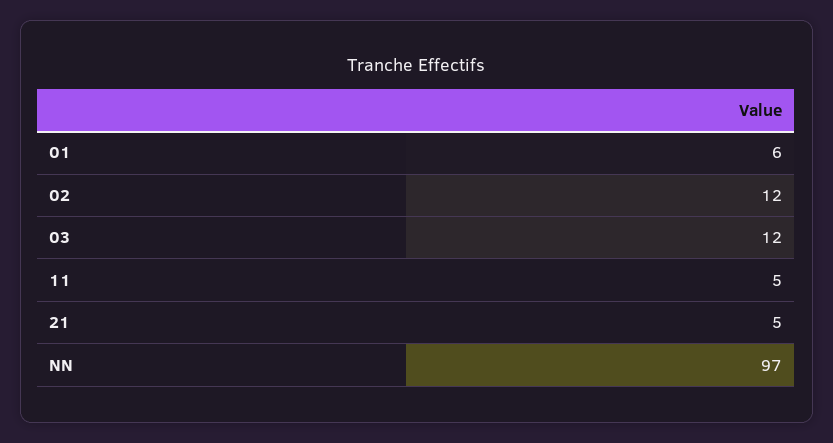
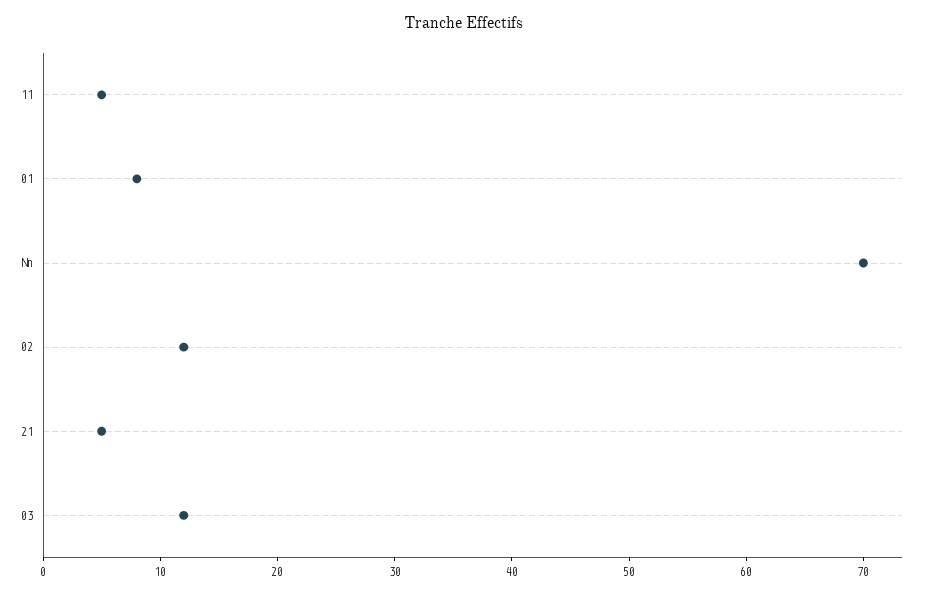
  {
-   "01": 6,
+   "01": 8,
    "02": 12,
    "03": 12,
    "11": 5,
    "21": 5,
-   "NN": 97
+   "NN": 70
  }

